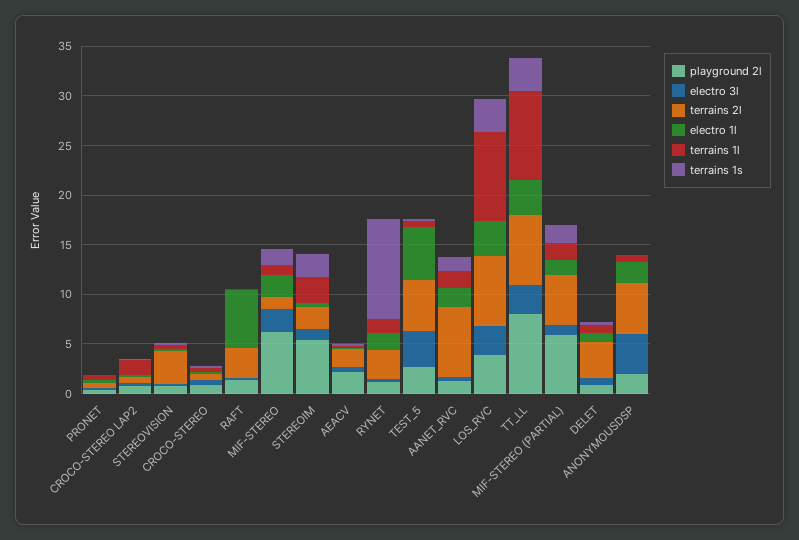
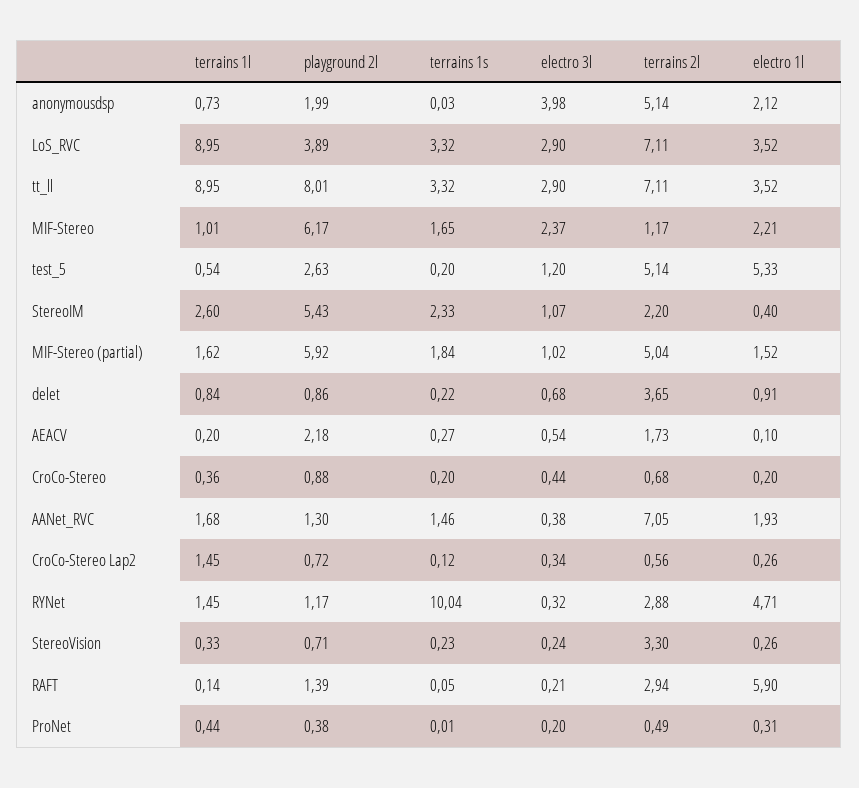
  {
    "playground 2l": {
      "PRONET": 0.38,
      "CROCO-STEREO LAP2": 0.72,
      "STEREOVISION": 0.71,
      "CROCO-STEREO": 0.88,
      "RAFT": 1.39,
      "MIF-STEREO": 6.17,
      "STEREOIM": 5.43,
      "AEACV": 2.18,
      "RYNET": 1.17,
      "TEST_5": 2.63,
      "AANET_RVC": 1.3,
      "LOS_RVC": 3.89,
      "TT_LL": 8.01,
      "MIF-STEREO (PARTIAL)": 5.92,
      "DELET": 0.86,
      "ANONYMOUSDSP": 1.99
    },
    "electro 3l": {
      "PRONET": 0.2,
      "CROCO-STEREO LAP2": 0.34,
      "STEREOVISION": 0.24,
      "CROCO-STEREO": 0.44,
      "RAFT": 0.21,
      "MIF-STEREO": 2.37,
      "STEREOIM": 1.07,
      "AEACV": 0.54,
      "RYNET": 0.32,
-     "TEST_5": 4,
+     "TEST_5": 1.2,
      "AANET_RVC": 0.38,
      "LOS_RVC": 2.9,
      "TT_LL": 2.9,
      "MIF-STEREO (PARTIAL)": 1.02,
      "DELET": 0.68,
      "ANONYMOUSDSP": 3.98
    },
    "terrains 2l": {
      "PRONET": 0.49,
      "CROCO-STEREO LAP2": 0.56,
      "STEREOVISION": 3.3,
      "CROCO-STEREO": 0.68,
      "RAFT": 2.94,
      "MIF-STEREO": 1.17,
      "STEREOIM": 2.2,
      "AEACV": 1.73,
      "RYNET": 2.88,
      "TEST_5": 5.14,
      "AANET_RVC": 7.05,
      "LOS_RVC": 7.11,
      "TT_LL": 7.11,
      "MIF-STEREO (PARTIAL)": 5.04,
      "DELET": 3.65,
      "ANONYMOUSDSP": 5.14
    },
    "electro 1l": {
      "PRONET": 0.31,
      "CROCO-STEREO LAP2": 0.26,
      "STEREOVISION": 0.26,
      "CROCO-STEREO": 0.2,
      "RAFT": 5.9,
      "MIF-STEREO": 2.21,
      "STEREOIM": 0.4,
      "AEACV": 0.1,
-     "RYNET": 2,
+     "RYNET": 4.71,
      "TEST_5": 5.33,
      "AANET_RVC": 1.93,
      "LOS_RVC": 3.52,
      "TT_LL": 3.52,
      "MIF-STEREO (PARTIAL)": 1.52,
      "DELET": 0.91,
      "ANONYMOUSDSP": 2.12
    },
    "terrains 1l": {
      "PRONET": 0.44,
      "CROCO-STEREO LAP2": 1.45,
      "STEREOVISION": 0.33,
      "CROCO-STEREO": 0.36,
      "RAFT": 0.14,
      "MIF-STEREO": 1.01,
      "STEREOIM": 2.6,
      "AEACV": 0.2,
      "RYNET": 1.45,
      "TEST_5": 0.54,
      "AANET_RVC": 1.68,
      "LOS_RVC": 8.95,
      "TT_LL": 8.95,
      "MIF-STEREO (PARTIAL)": 1.62,
      "DELET": 0.84,
      "ANONYMOUSDSP": 0.73
    },
    "terrains 1s": {
      "PRONET": 0.01,
      "CROCO-STEREO LAP2": 0.12,
      "STEREOVISION": 0.23,
      "CROCO-STEREO": 0.2,
      "RAFT": 0.05,
      "MIF-STEREO": 1.65,
      "STEREOIM": 2.33,
      "AEACV": 0.27,
      "RYNET": 10.04,
      "TEST_5": 0.2,
      "AANET_RVC": 1.46,
      "LOS_RVC": 3.32,
      "TT_LL": 3.32,
      "MIF-STEREO (PARTIAL)": 1.84,
      "DELET": 0.22,
      "ANONYMOUSDSP": 0.03
    }
  }

